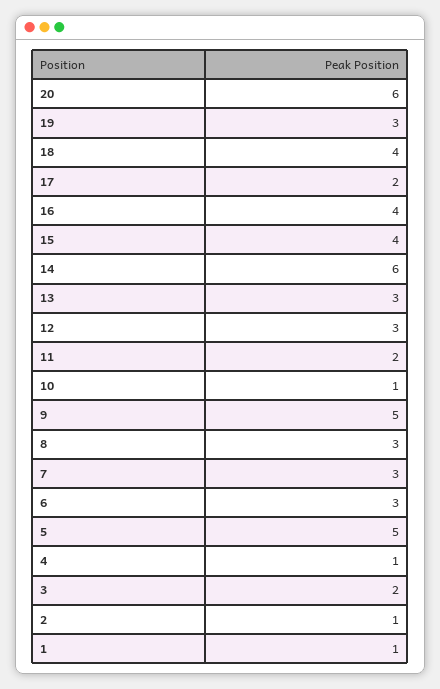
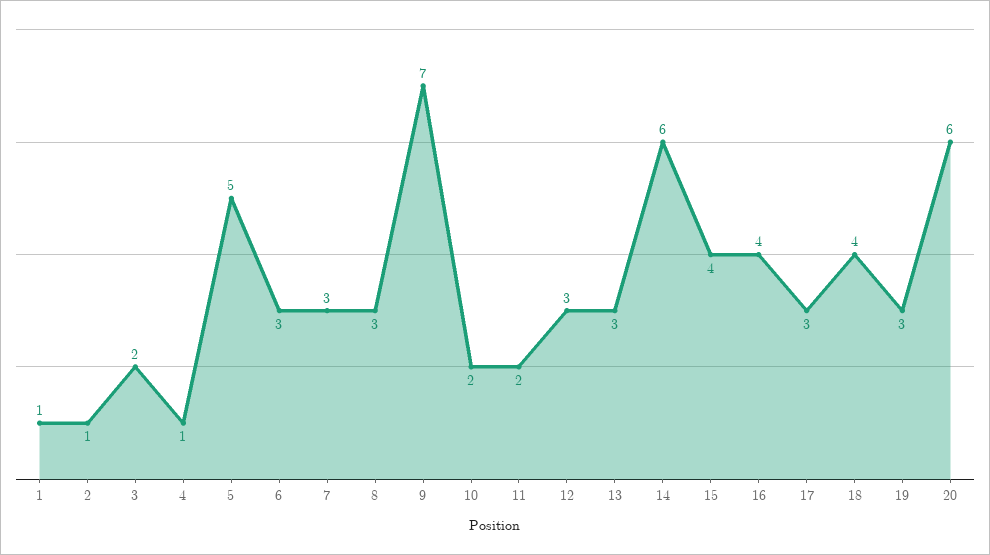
  {
    "20": 6,
    "19": 3,
    "18": 4,
-   "17": 2,
+   "17": 3,
    "16": 4,
    "15": 4,
    "14": 6,
    "13": 3,
    "12": 3,
    "11": 2,
-   "10": 1,
+   "10": 2,
-   "9": 5,
+   "9": 7,
    "8": 3,
    "7": 3,
    "6": 3,
    "5": 5,
    "4": 1,
    "3": 2,
    "2": 1,
    "1": 1
  }

